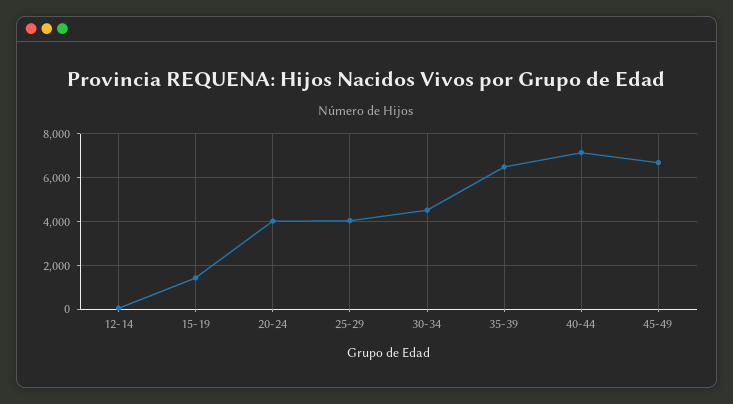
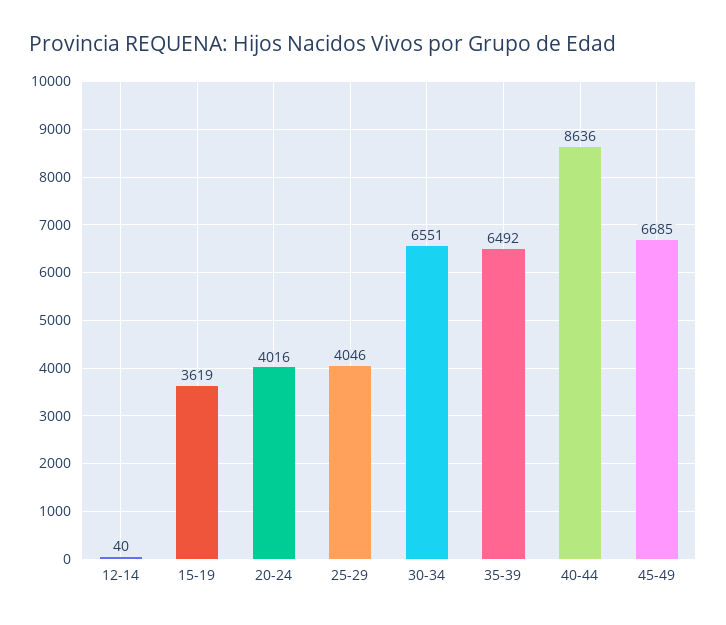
  {
    "12-14": 40,
-   "15-19": 1500,
+   "15-19": 3619,
    "20-24": 4016,
    "25-29": 4046,
-   "30-34": 4500,
+   "30-34": 6551,
    "35-39": 6492,
-   "40-44": 7000,
+   "40-44": 8636,
    "45-49": 6685
  }

